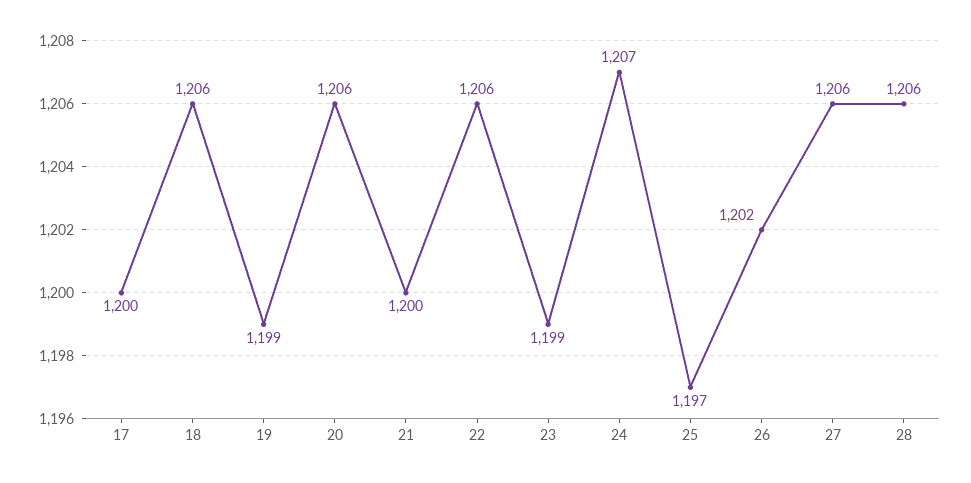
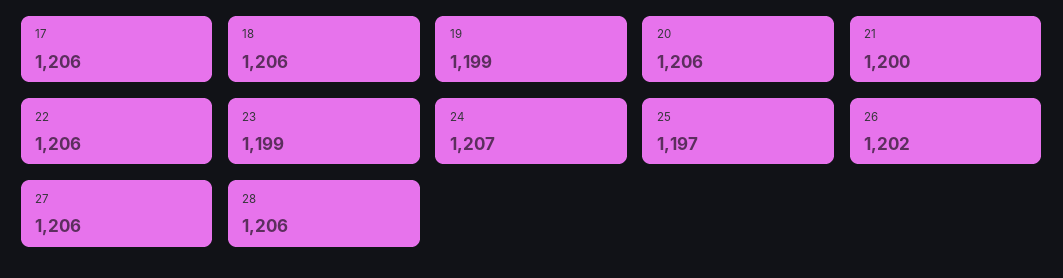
  {
-   "17": 1200,
+   "17": 1206,
    "18": 1206,
    "19": 1199,
    "20": 1206,
    "21": 1200,
    "22": 1206,
    "23": 1199,
    "24": 1207,
    "25": 1197,
    "26": 1202,
    "27": 1206,
    "28": 1206
  }

